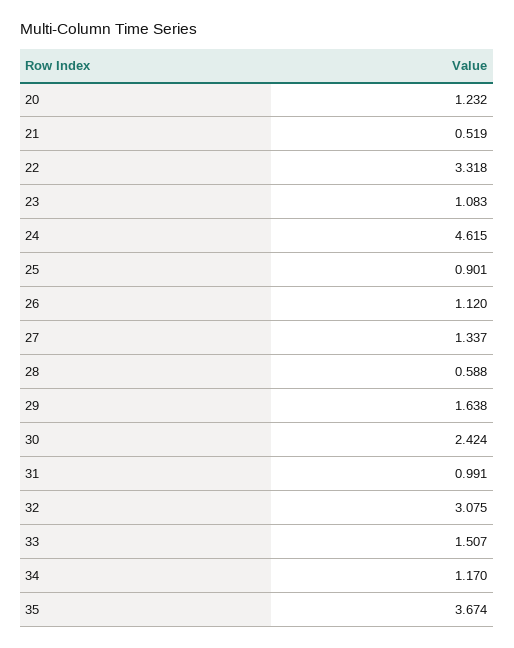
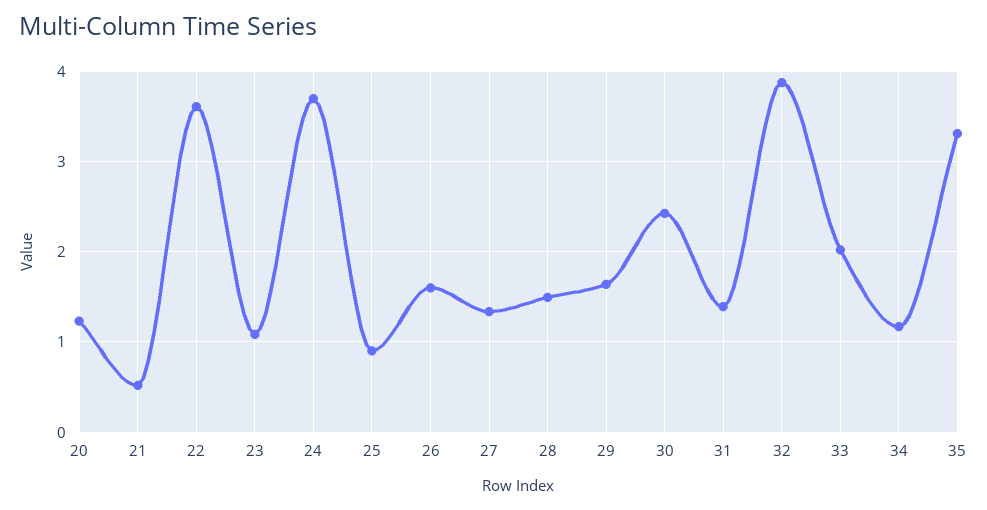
  {
    "20": 1.232,
    "21": 0.519,
-   "22": 3.318,
+   "22": 3.6,
    "23": 1.083,
-   "24": 4.615,
+   "24": 3.7,
    "25": 0.901,
-   "26": 1.12,
+   "26": 1.6,
    "27": 1.337,
-   "28": 0.588,
+   "28": 1.5,
    "29": 1.638,
    "30": 2.424,
-   "31": 0.991,
+   "31": 1.4,
-   "32": 3.075,
+   "32": 3.9,
-   "33": 1.507,
+   "33": 2,
    "34": 1.17,
-   "35": 3.674
+   "35": 3.3
  }

